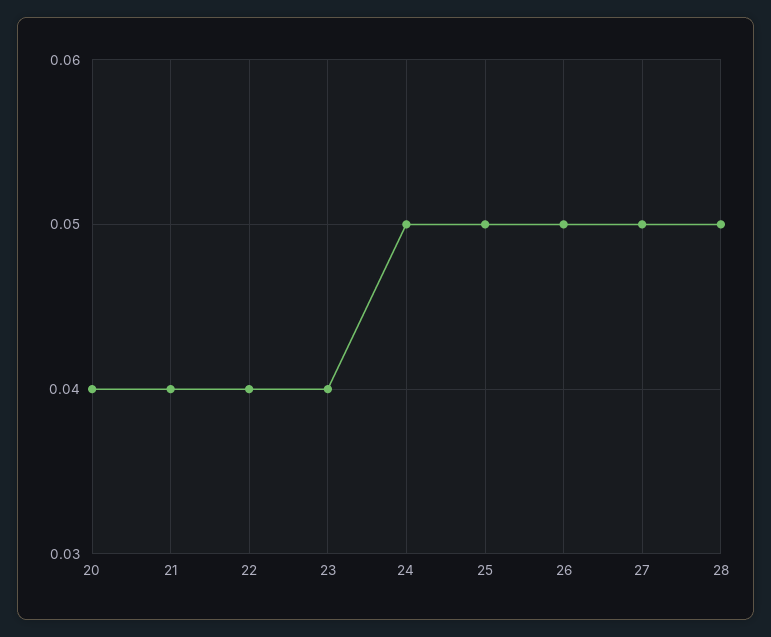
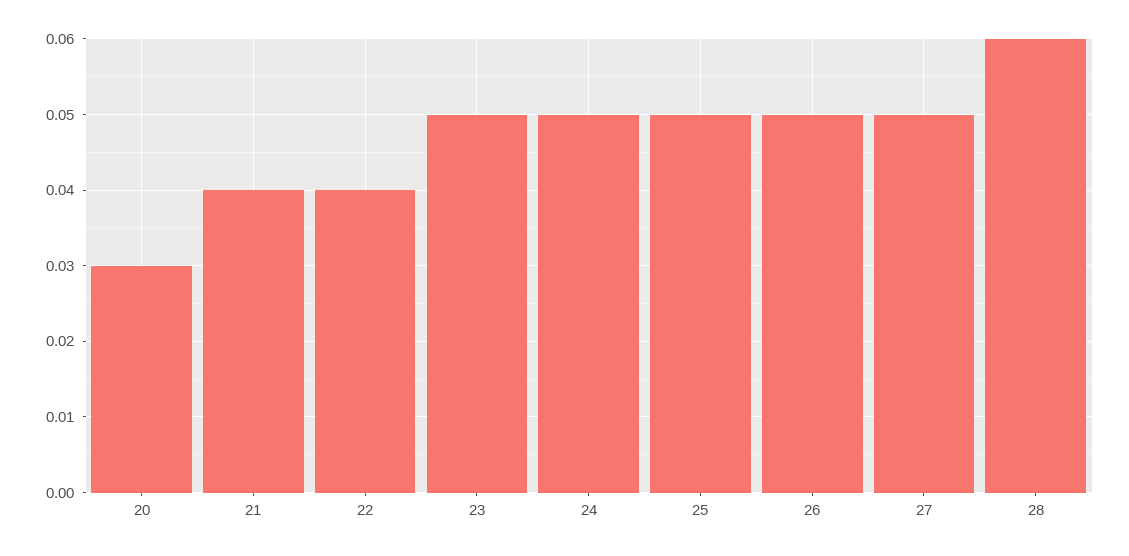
  {
-   "20": 0.04,
+   "20": 0.03,
    "21": 0.04,
    "22": 0.04,
-   "23": 0.04,
+   "23": 0.05,
    "24": 0.05,
    "25": 0.05,
    "26": 0.05,
    "27": 0.05,
-   "28": 0.05
+   "28": 0.06
  }

